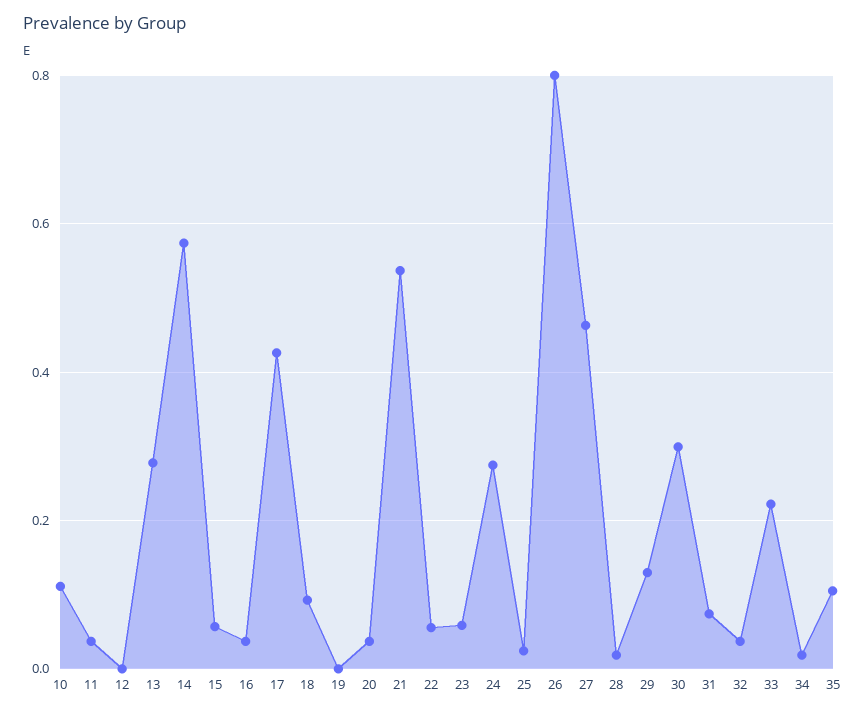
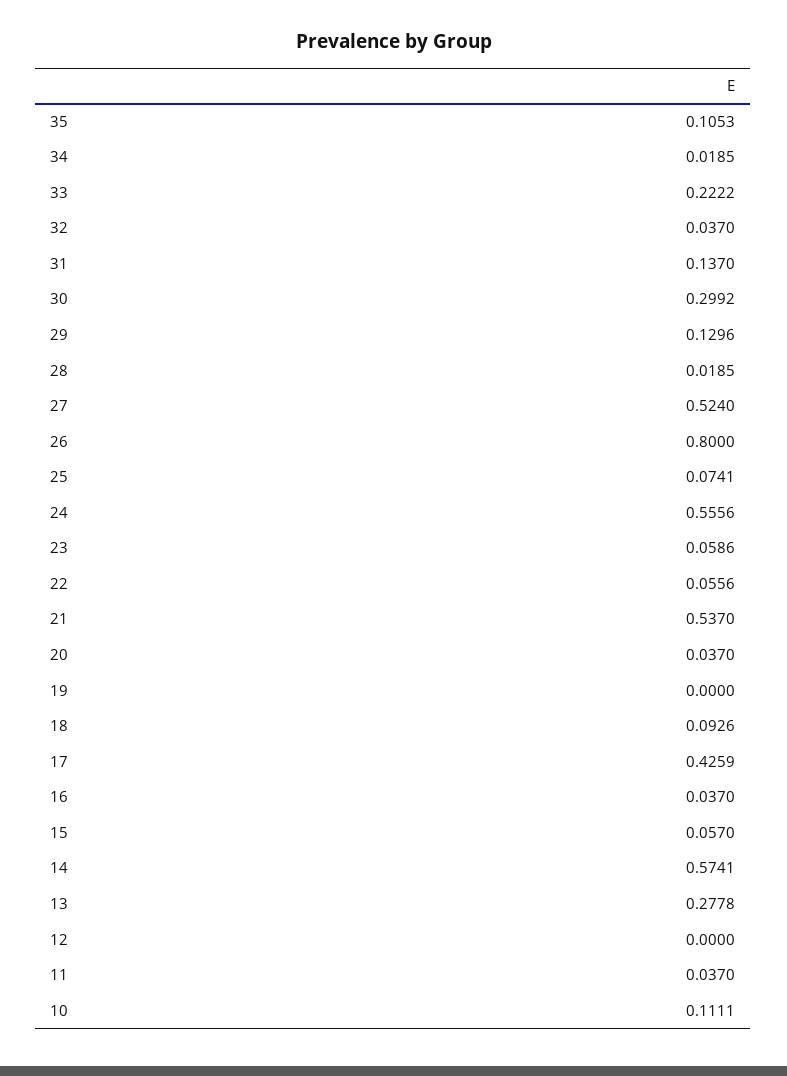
  {
    "10": 0.1111,
    "11": 0.037,
    "12": 0,
    "13": 0.2778,
    "14": 0.5741,
    "15": 0.057,
    "16": 0.037,
    "17": 0.4259,
    "18": 0.0926,
    "19": 0,
    "20": 0.037,
    "21": 0.537,
    "22": 0.0556,
    "23": 0.0586,
-   "24": 0.28,
+   "24": 0.5556,
-   "25": 0.02,
+   "25": 0.0741,
    "26": 0.8,
-   "27": 0.46,
+   "27": 0.524,
    "28": 0.0185,
    "29": 0.1296,
    "30": 0.2992,
-   "31": 0.08,
+   "31": 0.137,
    "32": 0.037,
    "33": 0.2222,
    "34": 0.0185,
    "35": 0.1053
  }

